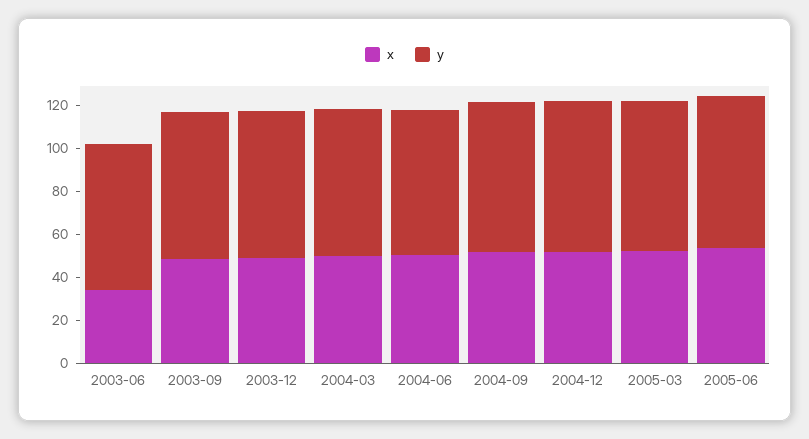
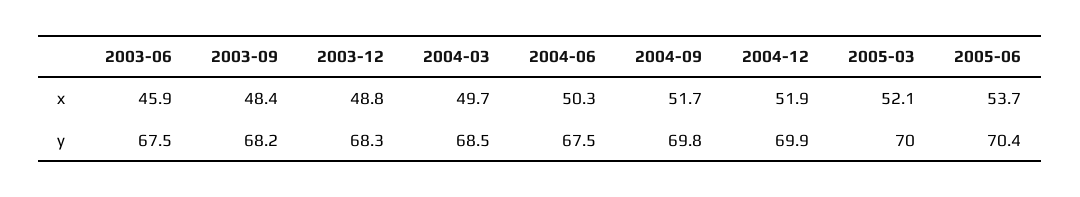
  {
    "x": {
-     "2003-06": 35,
+     "2003-06": 45.9,
      "2003-09": 48.4,
      "2003-12": 48.8,
      "2004-03": 49.7,
      "2004-06": 50.3,
      "2004-09": 51.7,
      "2004-12": 51.9,
      "2005-03": 52.1,
      "2005-06": 53.7
    },
    "y": {
      "2003-06": 67.5,
      "2003-09": 68.2,
      "2003-12": 68.3,
      "2004-03": 68.5,
      "2004-06": 67.5,
      "2004-09": 69.8,
      "2004-12": 69.9,
      "2005-03": 70,
      "2005-06": 70.4
    }
  }

